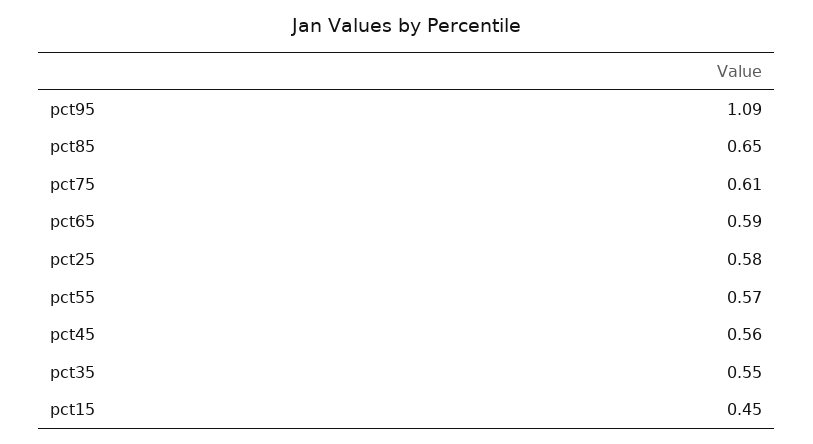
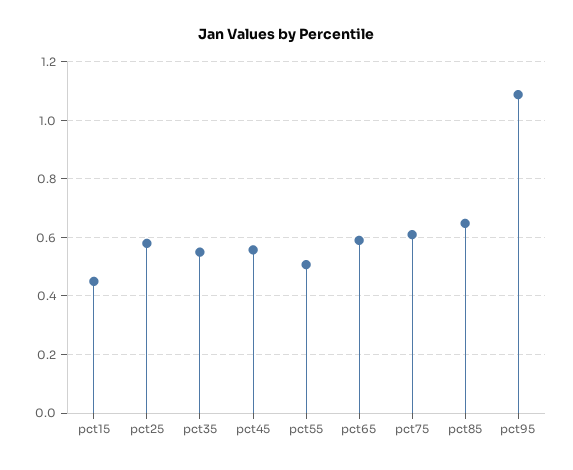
  {
    "pct95": 1.09,
    "pct85": 0.65,
    "pct75": 0.61,
    "pct65": 0.59,
    "pct25": 0.58,
-   "pct55": 0.57,
+   "pct55": 0.5,
    "pct45": 0.56,
    "pct35": 0.55,
    "pct15": 0.45
  }

